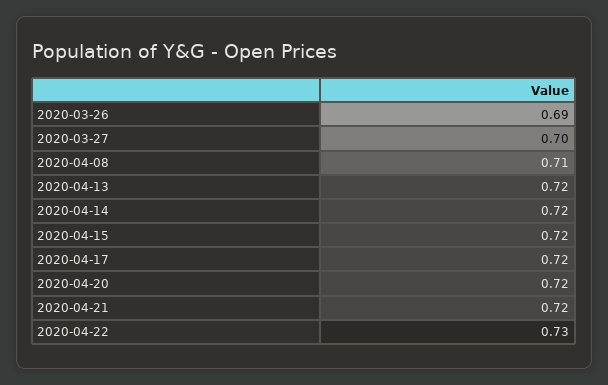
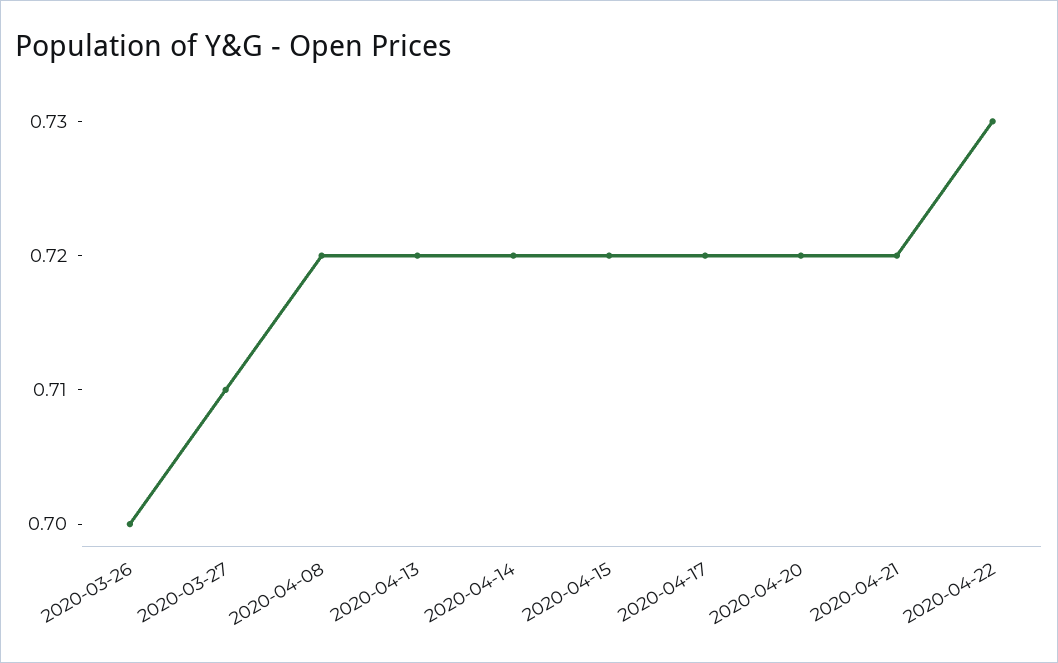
  {
-   "2020-03-26": 0.69,
+   "2020-03-26": 0.7,
-   "2020-03-27": 0.7,
+   "2020-03-27": 0.71,
-   "2020-04-08": 0.71,
+   "2020-04-08": 0.72,
    "2020-04-13": 0.72,
    "2020-04-14": 0.72,
    "2020-04-15": 0.72,
    "2020-04-17": 0.72,
    "2020-04-20": 0.72,
    "2020-04-21": 0.72,
    "2020-04-22": 0.73
  }

